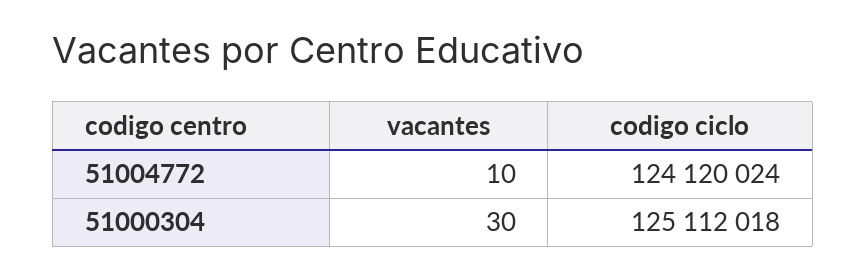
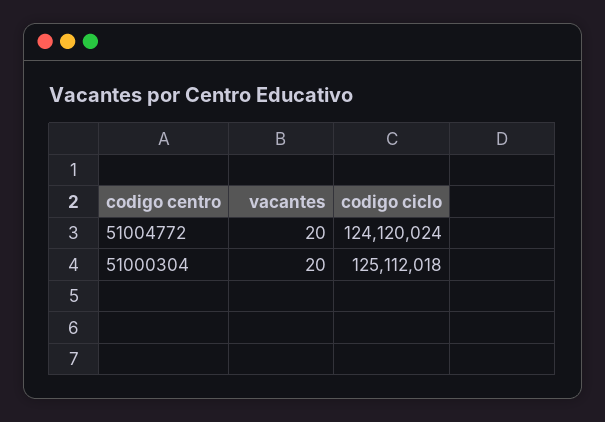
  {
    "vacantes": {
-     "51004772": 10,
+     "51004772": 20,
-     "51000304": 30
+     "51000304": 20
    },
    "codigo ciclo": {
      "51004772": 124120024,
      "51000304": 125112018
    }
  }

